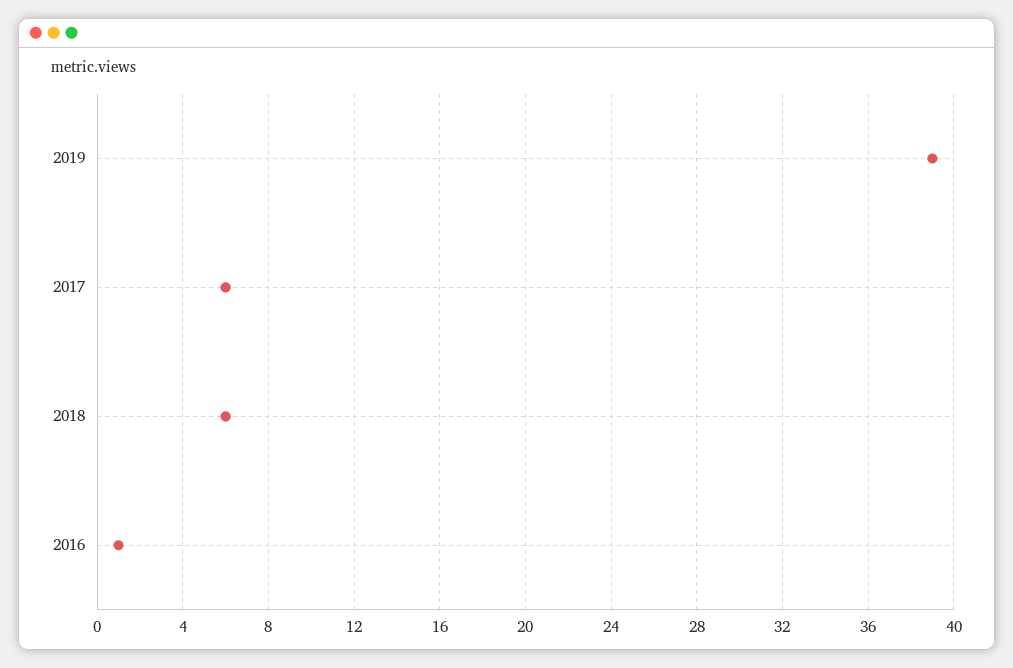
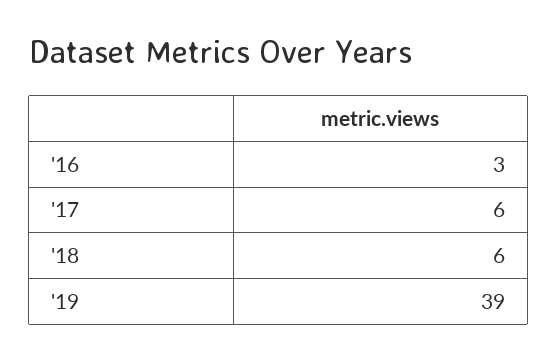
  {
    "2019": 39,
    "2017": 6,
    "2018": 6,
-   "2016": 1
+   "2016": 3
  }

